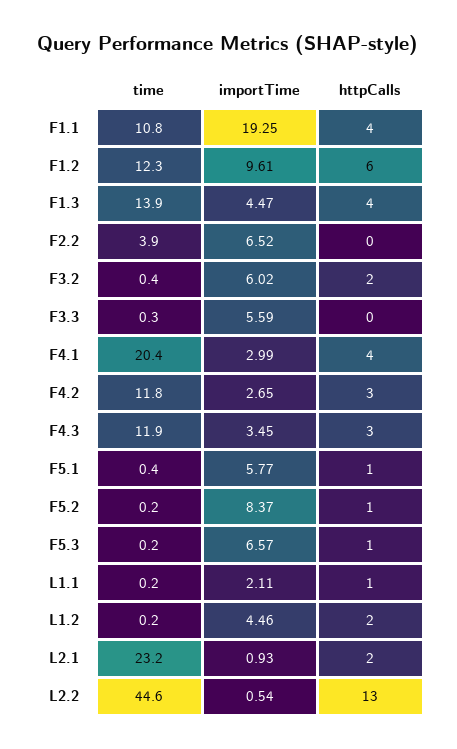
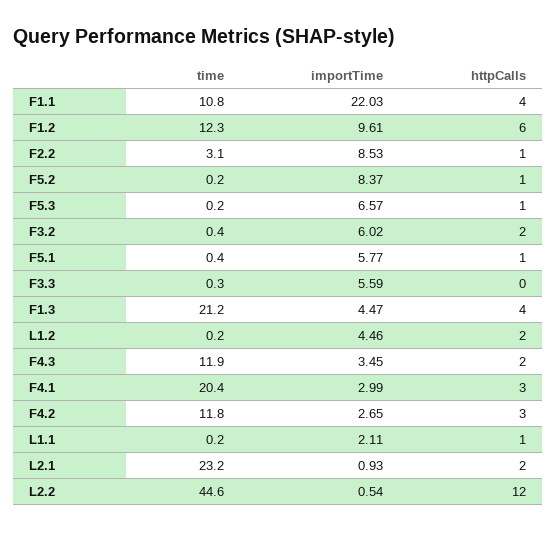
  {
    "time": {
      "F1.1": 10.8,
      "F1.2": 12.3,
-     "F1.3": 13.9,
+     "F1.3": 21.2,
-     "F2.2": 3.9,
+     "F2.2": 3.1,
      "F3.2": 0.4,
      "F3.3": 0.3,
      "F4.1": 20.4,
      "F4.2": 11.8,
      "F4.3": 11.9,
      "F5.1": 0.4,
      "F5.2": 0.2,
      "F5.3": 0.2,
      "L1.1": 0.2,
      "L1.2": 0.2,
      "L2.1": 23.2,
      "L2.2": 44.6
    },
    "importTime": {
-     "F1.1": 19.25,
+     "F1.1": 22.03,
      "F1.2": 9.61,
      "F1.3": 4.47,
-     "F2.2": 6.52,
+     "F2.2": 8.53,
      "F3.2": 6.02,
      "F3.3": 5.59,
      "F4.1": 2.99,
      "F4.2": 2.65,
      "F4.3": 3.45,
      "F5.1": 5.77,
      "F5.2": 8.37,
      "F5.3": 6.57,
      "L1.1": 2.11,
      "L1.2": 4.46,
      "L2.1": 0.93,
      "L2.2": 0.54
    },
    "httpCalls": {
      "F1.1": 4,
      "F1.2": 6,
      "F1.3": 4,
-     "F2.2": 0,
+     "F2.2": 1,
      "F3.2": 2,
      "F3.3": 0,
-     "F4.1": 4,
+     "F4.1": 3,
      "F4.2": 3,
-     "F4.3": 3,
+     "F4.3": 2,
      "F5.1": 1,
      "F5.2": 1,
      "F5.3": 1,
      "L1.1": 1,
      "L1.2": 2,
      "L2.1": 2,
-     "L2.2": 13
+     "L2.2": 12
    }
  }

